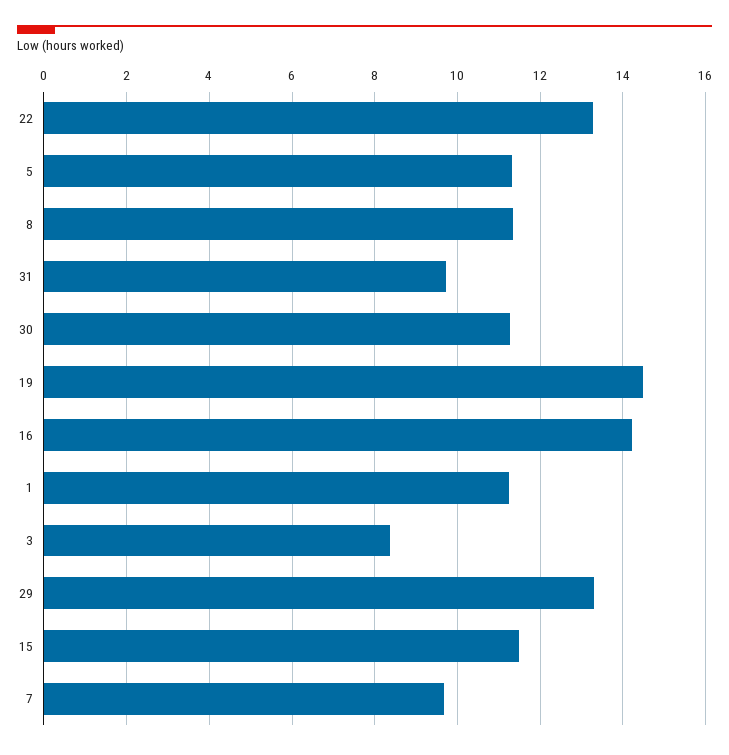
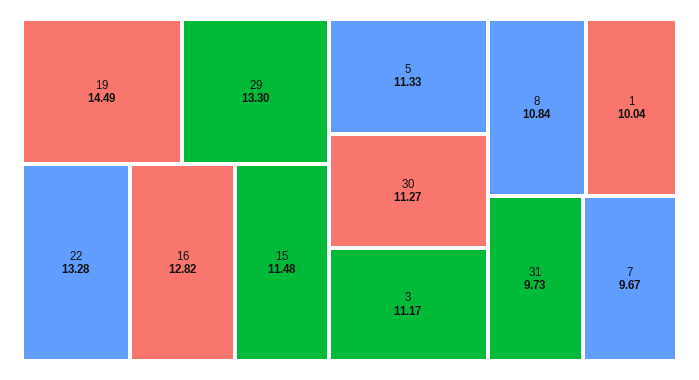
  {
    "22": 13.28,
    "5": 11.33,
-   "8": 11.4,
+   "8": 10.84,
    "31": 9.73,
    "30": 11.27,
    "19": 14.49,
-   "16": 14.2,
+   "16": 12.82,
-   "1": 11.2,
+   "1": 10.04,
-   "3": 8.4,
+   "3": 11.17,
    "29": 13.3,
    "15": 11.48,
    "7": 9.67
  }

